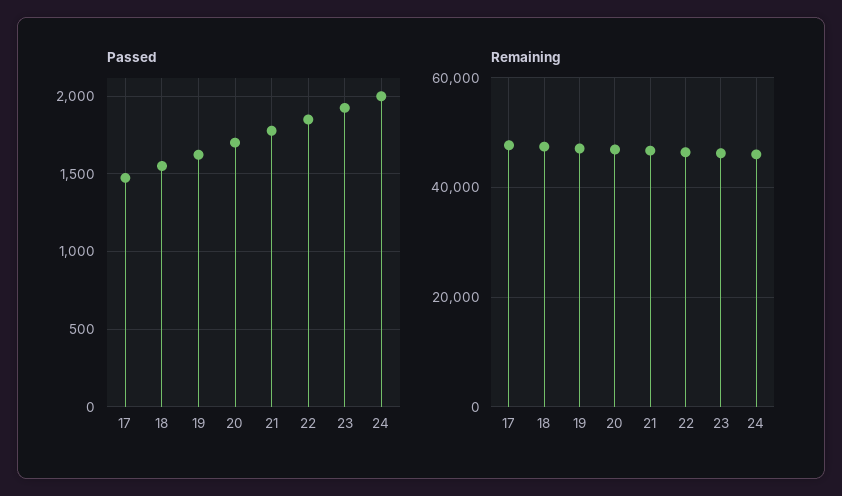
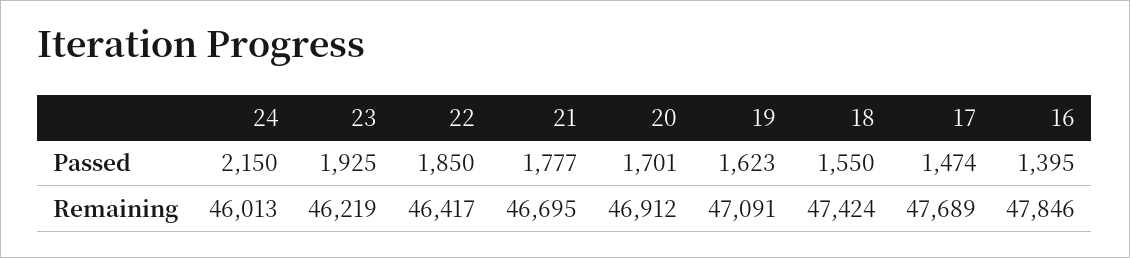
  {
    "Passed": {
      "17": 1474,
      "18": 1550,
      "19": 1623,
      "20": 1701,
      "21": 1777,
      "22": 1850,
      "23": 1925,
-     "24": 2000
+     "24": 2150,
+     "16": 1395
    },
    "Remaining": {
      "17": 47689,
      "18": 47424,
      "19": 47091,
      "20": 46912,
      "21": 46695,
      "22": 46417,
      "23": 46219,
-     "24": 46013
+     "24": 46013,
+     "16": 47846
    }
  }

